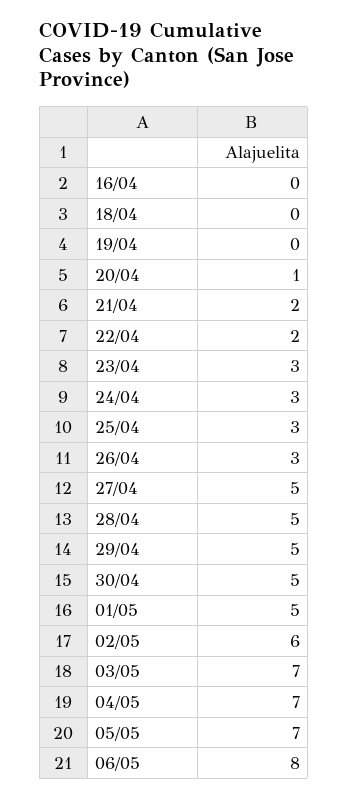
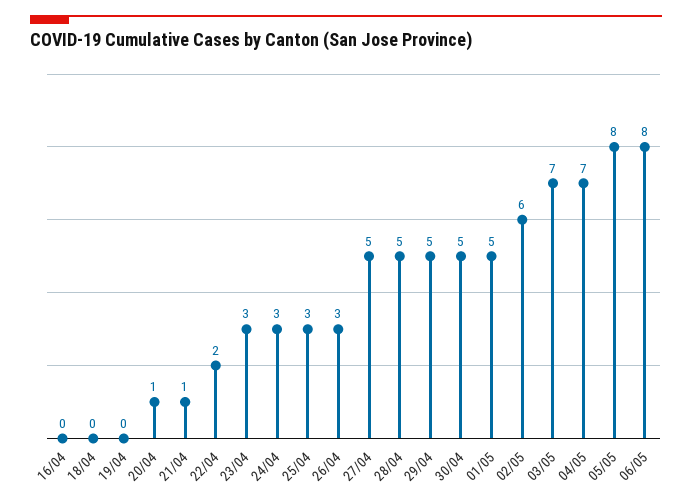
  {
    "16/04": 0,
    "18/04": 0,
    "19/04": 0,
    "20/04": 1,
-   "21/04": 2,
+   "21/04": 1,
    "22/04": 2,
    "23/04": 3,
    "24/04": 3,
    "25/04": 3,
    "26/04": 3,
    "27/04": 5,
    "28/04": 5,
    "29/04": 5,
    "30/04": 5,
    "01/05": 5,
    "02/05": 6,
    "03/05": 7,
    "04/05": 7,
-   "05/05": 7,
+   "05/05": 8,
    "06/05": 8
  }

